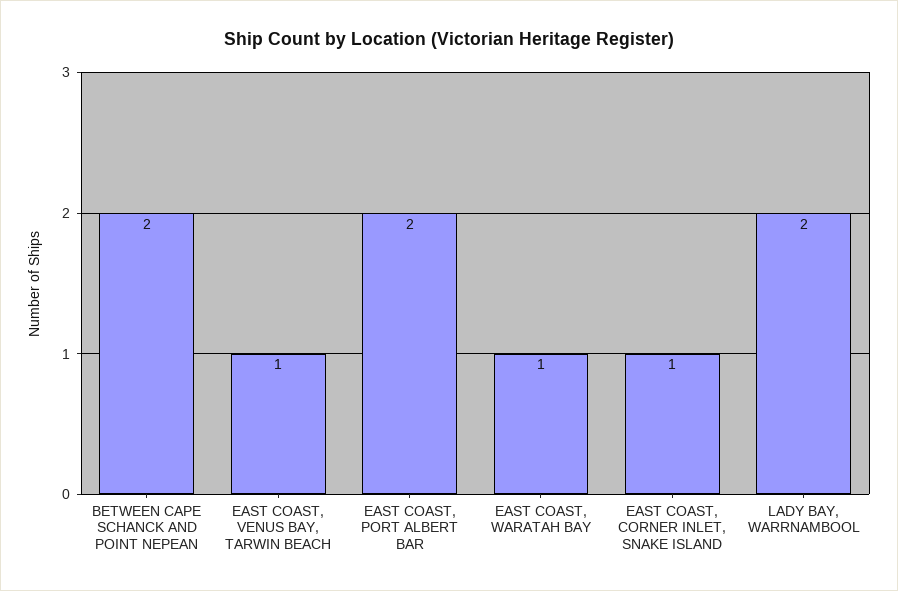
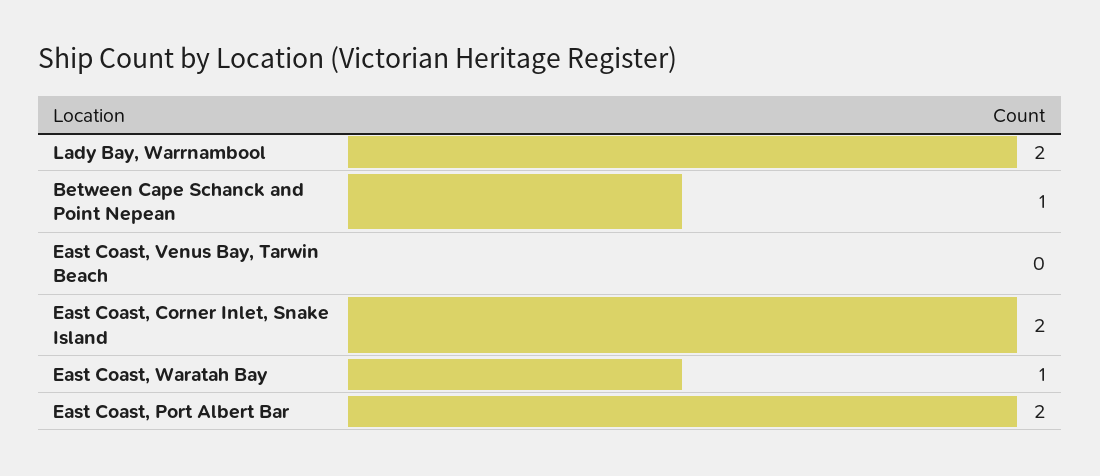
  {
-   "BETWEEN CAPE SCHANCK AND POINT NEPEAN": 2,
+   "BETWEEN CAPE SCHANCK AND POINT NEPEAN": 1,
-   "EAST COAST, VENUS BAY, TARWIN BEACH": 1,
+   "EAST COAST, VENUS BAY, TARWIN BEACH": 0,
    "EAST COAST, PORT ALBERT BAR": 2,
    "EAST COAST, WARATAH BAY": 1,
-   "EAST COAST, CORNER INLET, SNAKE ISLAND": 1,
+   "EAST COAST, CORNER INLET, SNAKE ISLAND": 2,
    "LADY BAY, WARRNAMBOOL": 2
  }

